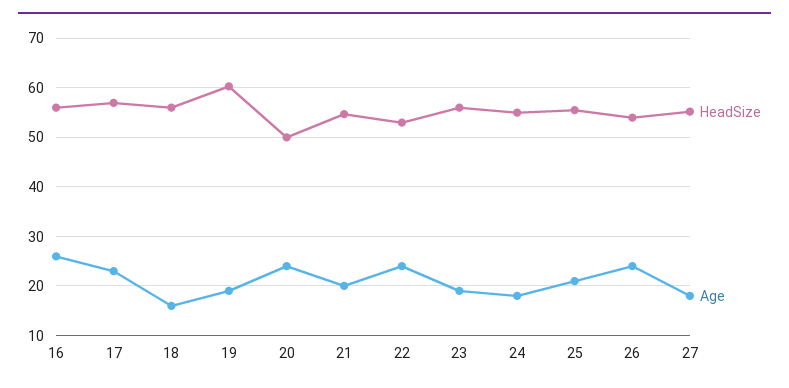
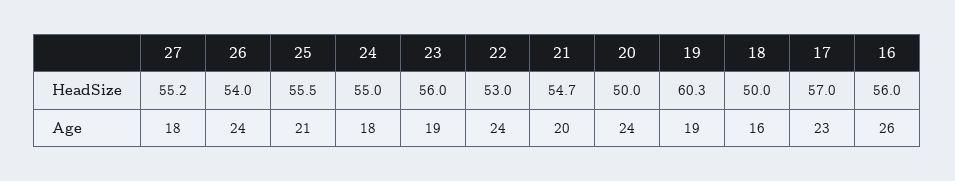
  {
    "HeadSize": {
      "16": 56,
      "17": 57,
-     "18": 56,
+     "18": 50,
      "19": 60.3,
      "20": 50,
      "21": 54.7,
      "22": 53,
      "23": 56,
      "24": 55,
      "25": 55.5,
      "26": 54,
      "27": 55.2
    },
    "Age": {
      "16": 26,
      "17": 23,
      "18": 16,
      "19": 19,
      "20": 24,
      "21": 20,
      "22": 24,
      "23": 19,
      "24": 18,
      "25": 21,
      "26": 24,
      "27": 18
    }
  }

